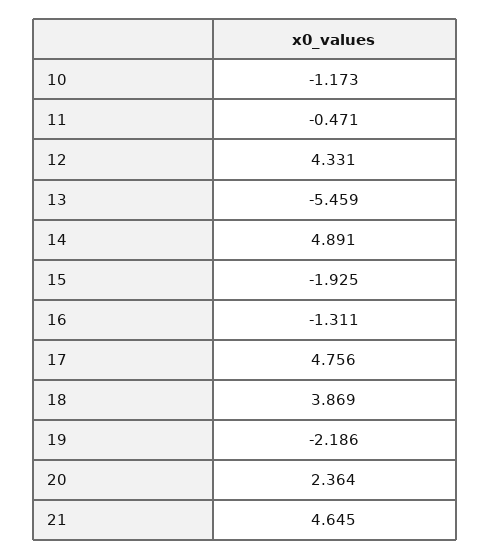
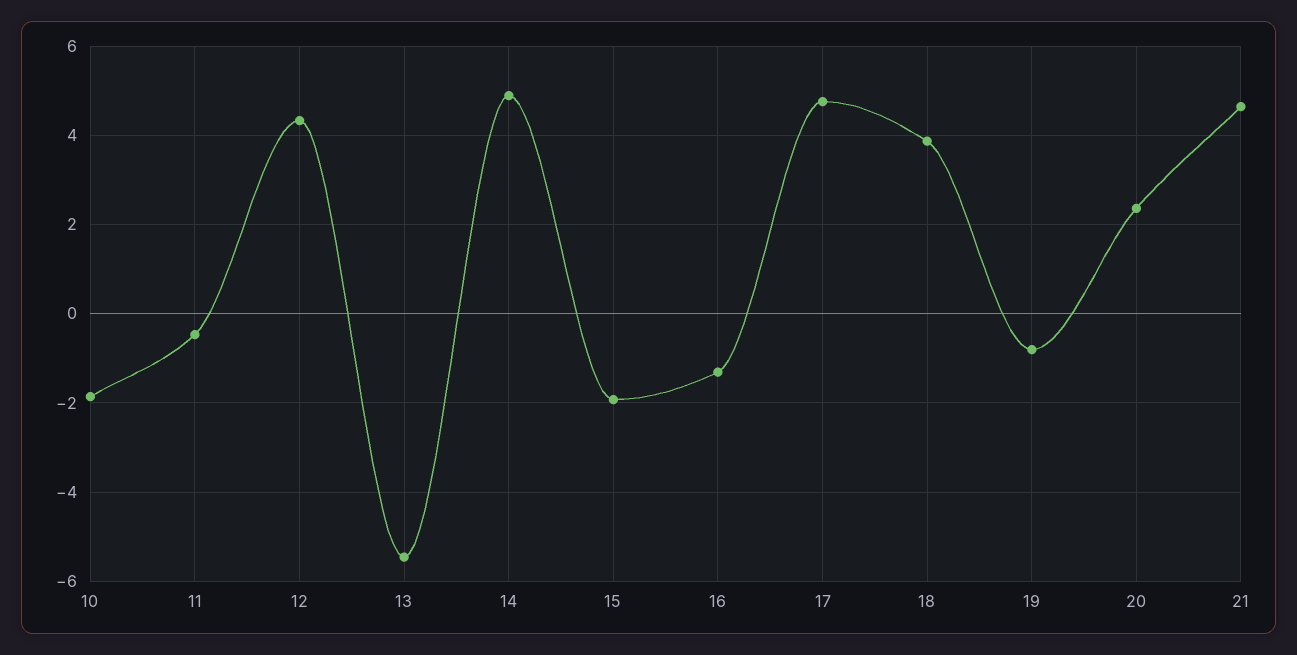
  {
-   "10": -1.173,
+   "10": -1.8,
    "11": -0.471,
    "12": 4.331,
    "13": -5.459,
    "14": 4.891,
    "15": -1.925,
    "16": -1.311,
    "17": 4.756,
    "18": 3.869,
-   "19": -2.186,
+   "19": -0.8,
    "20": 2.364,
    "21": 4.645
  }

